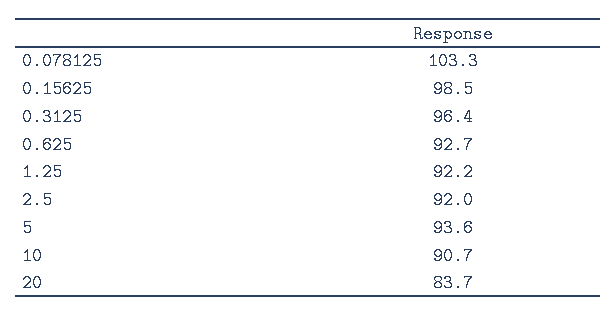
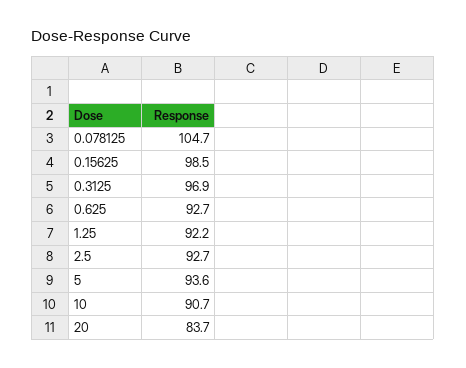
  {
-   "0.078125": 103.3,
+   "0.078125": 104.7,
    "0.15625": 98.5,
-   "0.3125": 96.4,
+   "0.3125": 96.9,
    "0.625": 92.7,
    "1.25": 92.2,
-   "2.5": 92,
+   "2.5": 92.7,
    "5": 93.6,
    "10": 90.7,
    "20": 83.7
  }

